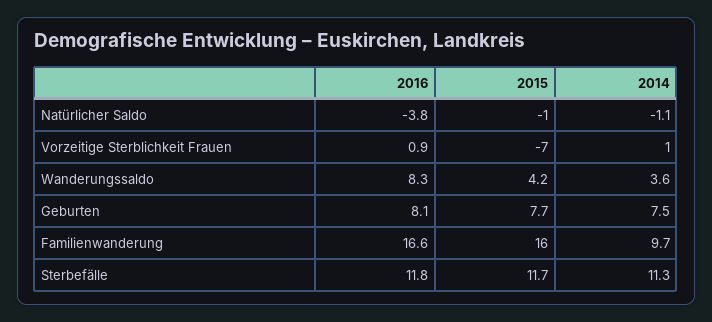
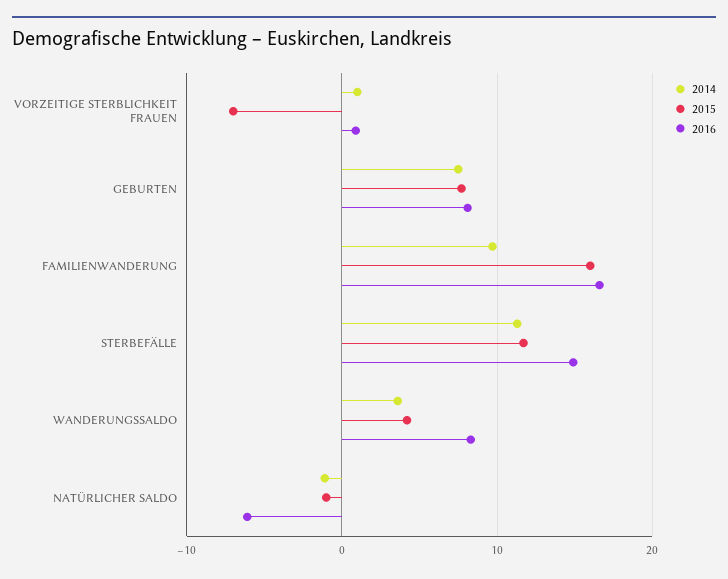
  {
    "2016": {
-     "Natürlicher Saldo": -3.8,
+     "Natürlicher Saldo": -6,
      "Vorzeitige Sterblichkeit Frauen": 0.9,
      "Wanderungssaldo": 8.3,
      "Geburten": 8.1,
      "Familienwanderung": 16.6,
-     "Sterbefälle": 11.8
+     "Sterbefälle": 15
    },
    "2015": {
      "Natürlicher Saldo": -1,
      "Vorzeitige Sterblichkeit Frauen": -7,
      "Wanderungssaldo": 4.2,
      "Geburten": 7.7,
      "Familienwanderung": 16,
      "Sterbefälle": 11.7
    },
    "2014": {
      "Natürlicher Saldo": -1.1,
      "Vorzeitige Sterblichkeit Frauen": 1,
      "Wanderungssaldo": 3.6,
      "Geburten": 7.5,
      "Familienwanderung": 9.7,
      "Sterbefälle": 11.3
    }
  }

